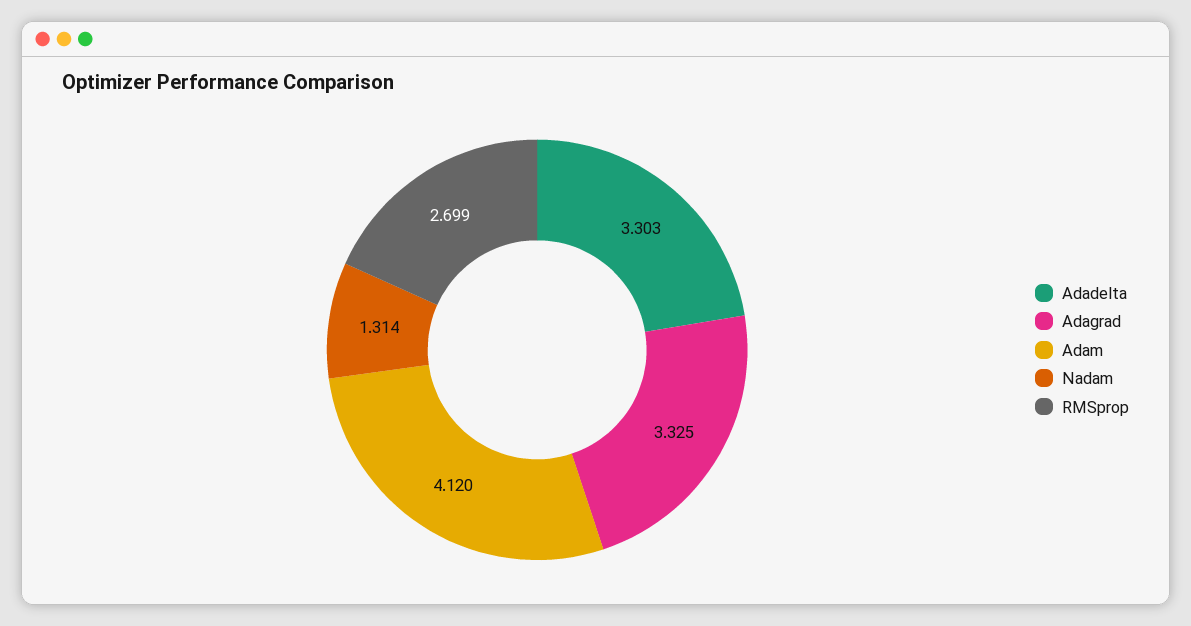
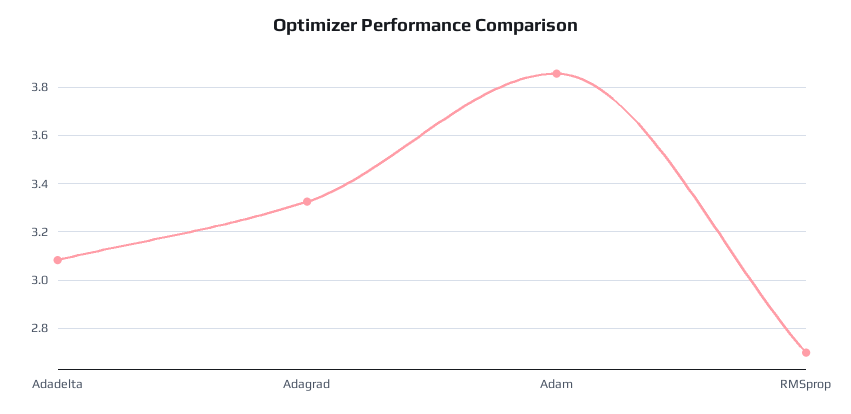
  {
-   "Adadelta": 3.303,
+   "Adadelta": 3.075,
    "Adagrad": 3.325,
-   "Adam": 4.12,
+   "Adam": 3.85,
-   "Nadam": 1.314,
    "RMSprop": 2.699
  }

